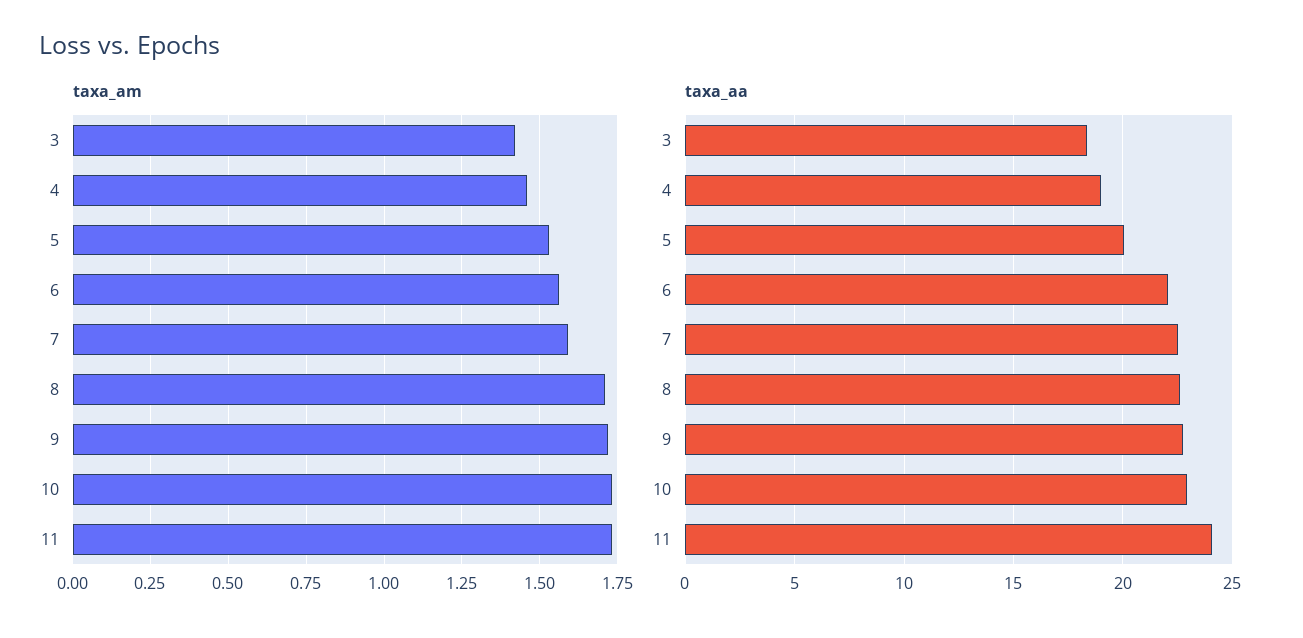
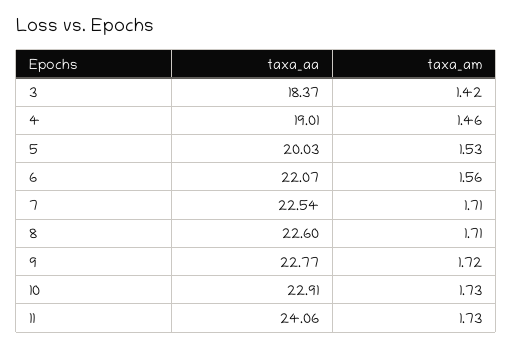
  {
    "taxa_am": {
      "3": 1.42,
      "4": 1.46,
      "5": 1.53,
      "6": 1.56,
-     "7": 1.6,
+     "7": 1.71,
      "8": 1.71,
      "9": 1.72,
      "10": 1.73,
      "11": 1.73
    },
    "taxa_aa": {
      "3": 18.37,
      "4": 19.01,
      "5": 20.03,
      "6": 22.07,
      "7": 22.54,
      "8": 22.6,
      "9": 22.77,
      "10": 22.91,
      "11": 24.06
    }
  }

